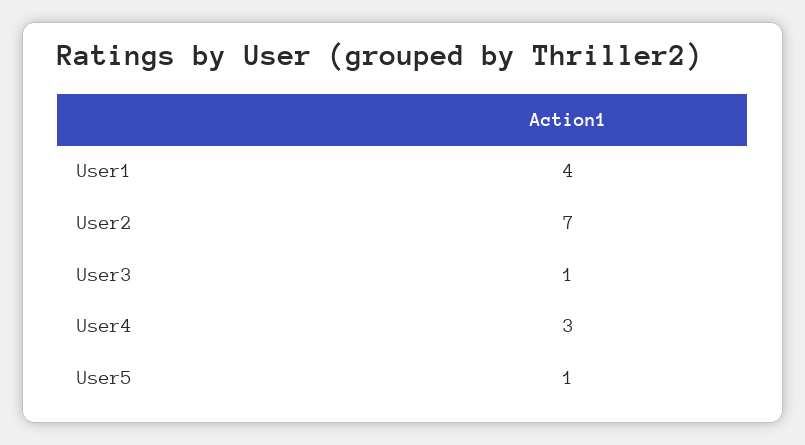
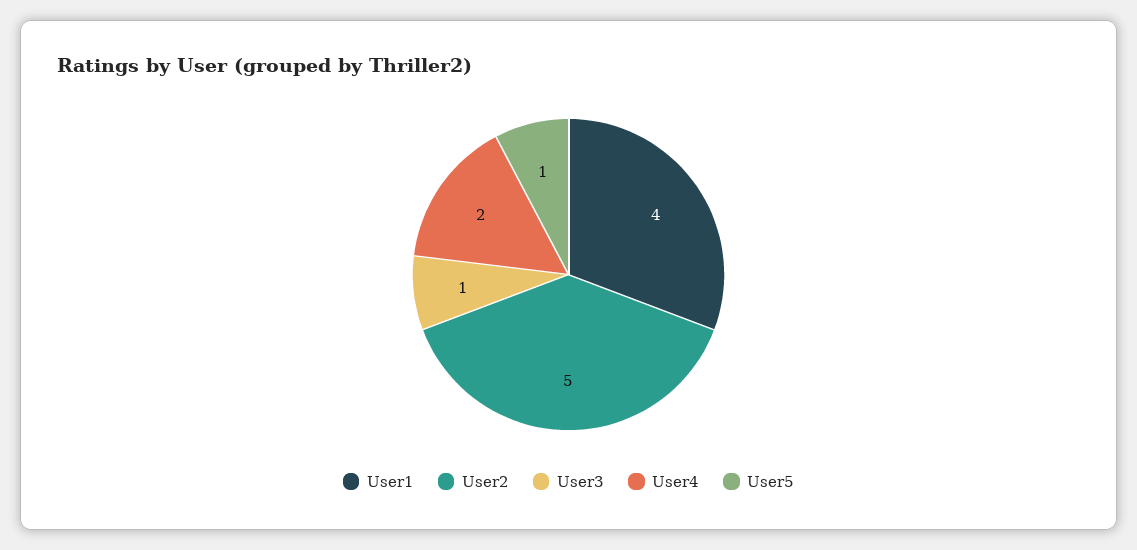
  {
    "User1": 4,
-   "User2": 7,
+   "User2": 5,
    "User3": 1,
-   "User4": 3,
+   "User4": 2,
    "User5": 1
  }

